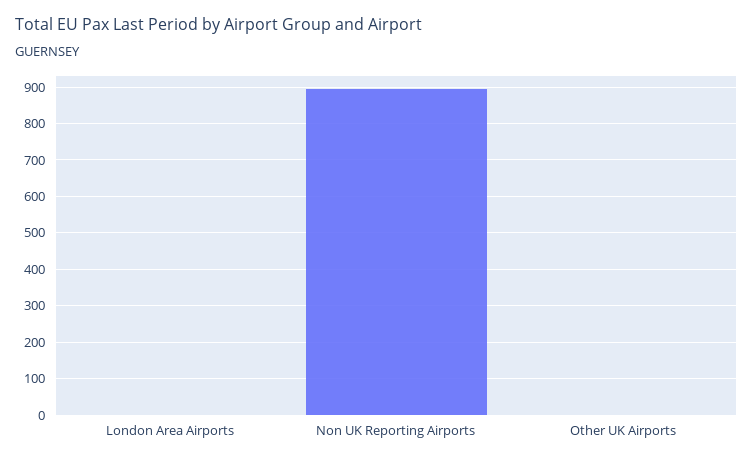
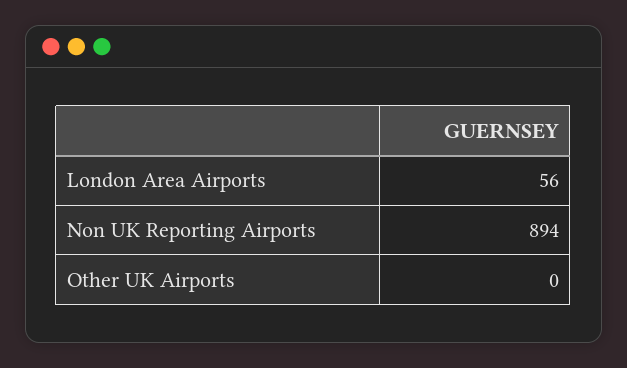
  {
-   "London Area Airports": 0,
+   "London Area Airports": 56,
    "Non UK Reporting Airports": 894,
    "Other UK Airports": 0
  }

